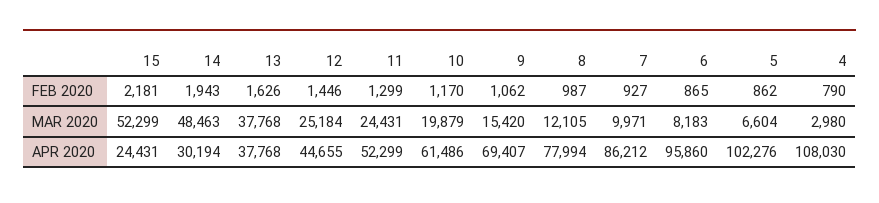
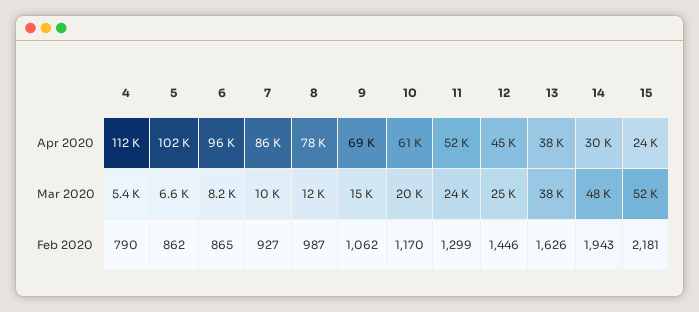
  {
    "15": {
      "FEB 2020": 2181,
      "MAR 2020": 52299,
      "APR 2020": 24431
    },
    "14": {
      "FEB 2020": 1943,
      "MAR 2020": 48463,
      "APR 2020": 30194
    },
    "13": {
      "FEB 2020": 1626,
      "MAR 2020": 37768,
      "APR 2020": 37768
    },
    "12": {
      "FEB 2020": 1446,
      "MAR 2020": 25184,
      "APR 2020": 44655
    },
    "11": {
      "FEB 2020": 1299,
      "MAR 2020": 24431,
      "APR 2020": 52299
    },
    "10": {
      "FEB 2020": 1170,
      "MAR 2020": 19879,
      "APR 2020": 61486
    },
    "9": {
      "FEB 2020": 1062,
      "MAR 2020": 15420,
      "APR 2020": 69407
    },
    "8": {
      "FEB 2020": 987,
      "MAR 2020": 12105,
      "APR 2020": 77994
    },
    "7": {
      "FEB 2020": 927,
      "MAR 2020": 9971,
      "APR 2020": 86212
    },
    "6": {
      "FEB 2020": 865,
      "MAR 2020": 8183,
      "APR 2020": 95860
    },
    "5": {
      "FEB 2020": 862,
      "MAR 2020": 6604,
      "APR 2020": 102276
    },
    "4": {
      "FEB 2020": 790,
-     "MAR 2020": 2980,
+     "MAR 2020": 5400,
-     "APR 2020": 108030
+     "APR 2020": 112000
    }
  }

